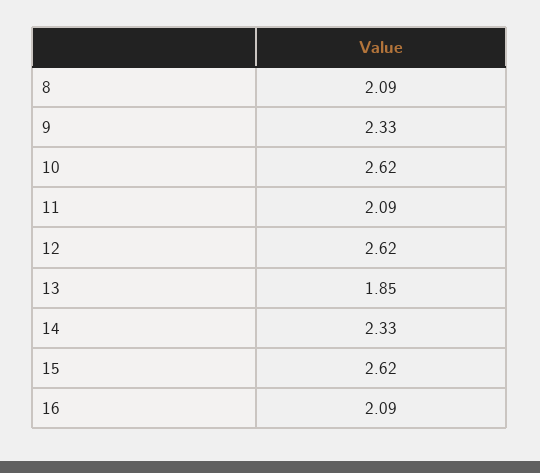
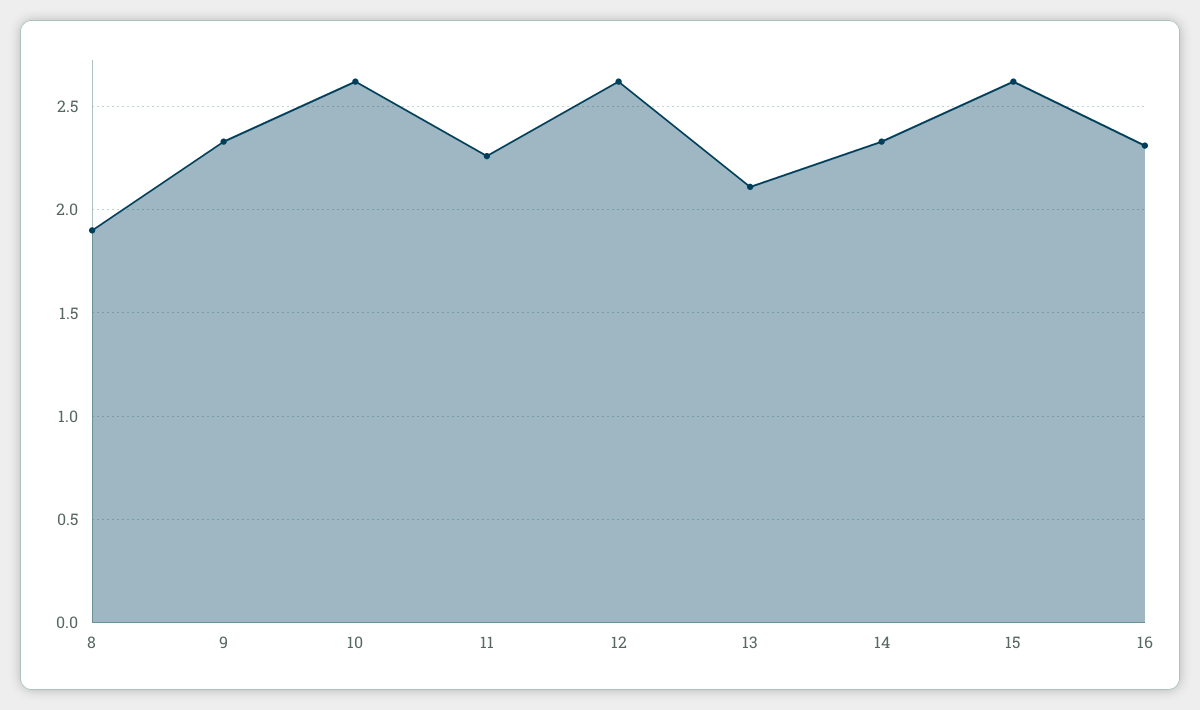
  {
-   "8": 2.09,
+   "8": 1.9,
    "9": 2.33,
    "10": 2.62,
-   "11": 2.09,
+   "11": 2.25,
    "12": 2.62,
-   "13": 1.85,
+   "13": 2.1,
    "14": 2.33,
    "15": 2.62,
-   "16": 2.09
+   "16": 2.3
  }

